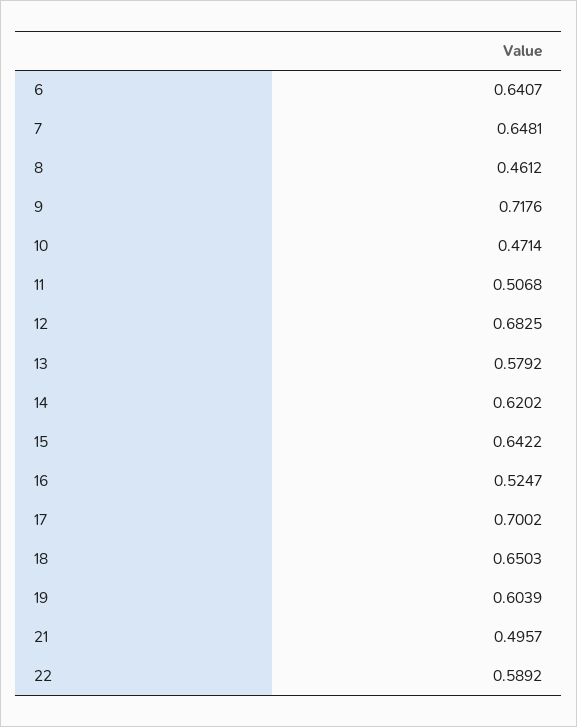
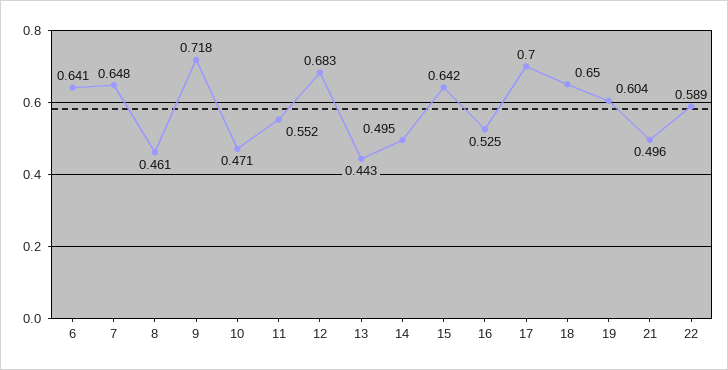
  {
    "6": 0.6407,
    "7": 0.6481,
    "8": 0.4612,
    "9": 0.7176,
    "10": 0.4714,
-   "11": 0.5068,
+   "11": 0.552,
    "12": 0.6825,
-   "13": 0.5792,
+   "13": 0.443,
-   "14": 0.6202,
+   "14": 0.495,
    "15": 0.6422,
    "16": 0.5247,
    "17": 0.7002,
    "18": 0.6503,
    "19": 0.6039,
    "21": 0.4957,
    "22": 0.5892
  }

